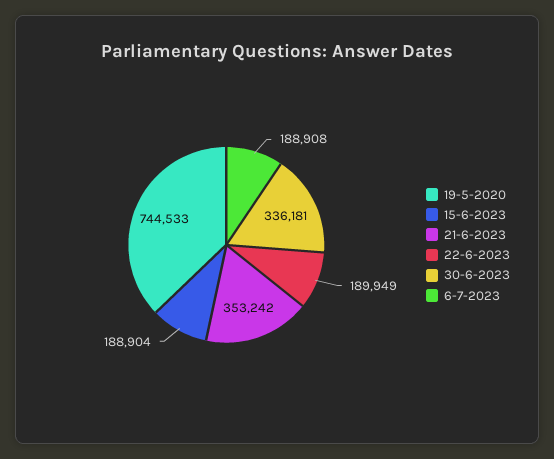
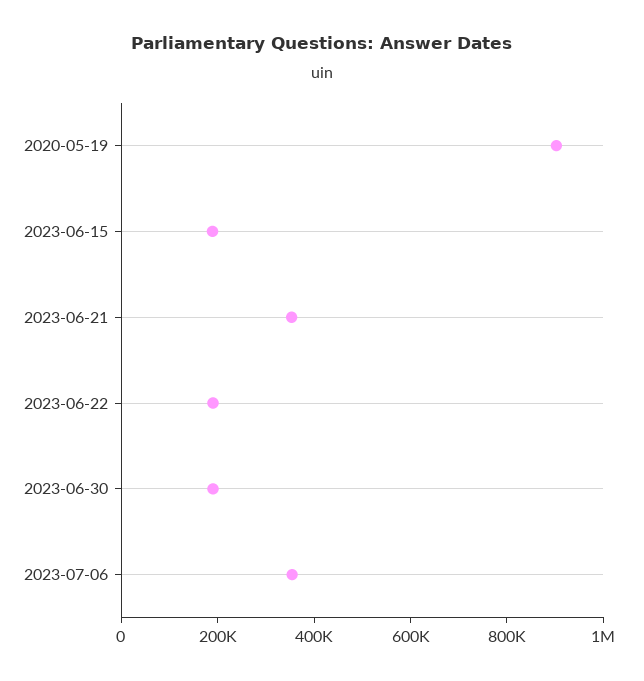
  {
-   "19-5-2020": 744533,
+   "19-5-2020": 900000,
    "15-6-2023": 188904,
    "21-6-2023": 353242,
    "22-6-2023": 189949,
-   "30-6-2023": 336181,
+   "30-6-2023": 200000,
-   "6-7-2023": 188908
+   "6-7-2023": 350000
  }

